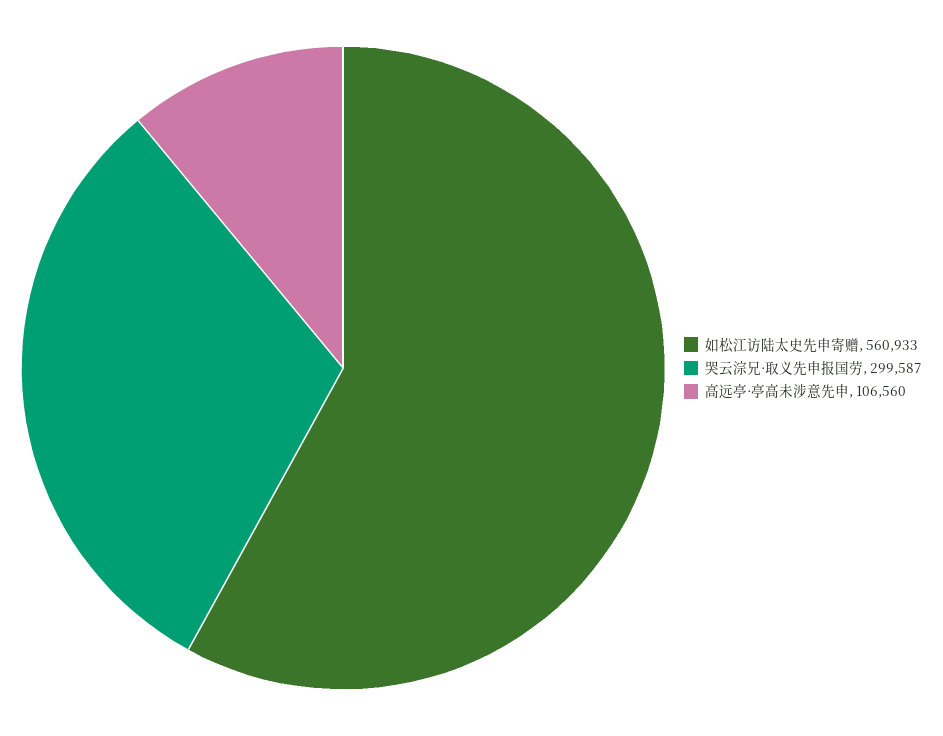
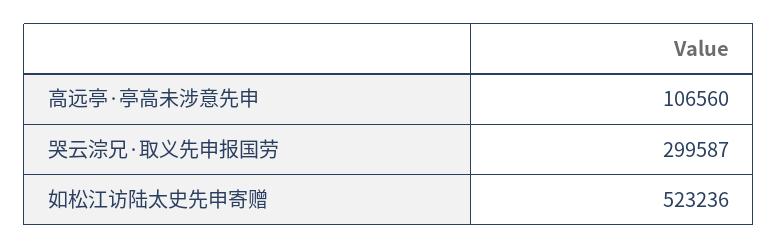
  {
-   "如松江访陆太史先申寄赠": 560933,
+   "如松江访陆太史先申寄赠": 523236,
    "哭云淙兄·取义先申报国劳": 299587,
    "高远亭·亭高未涉意先申": 106560
  }

